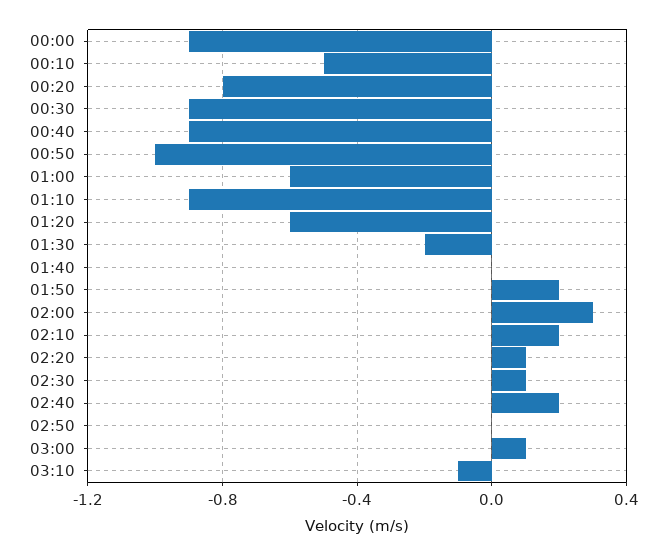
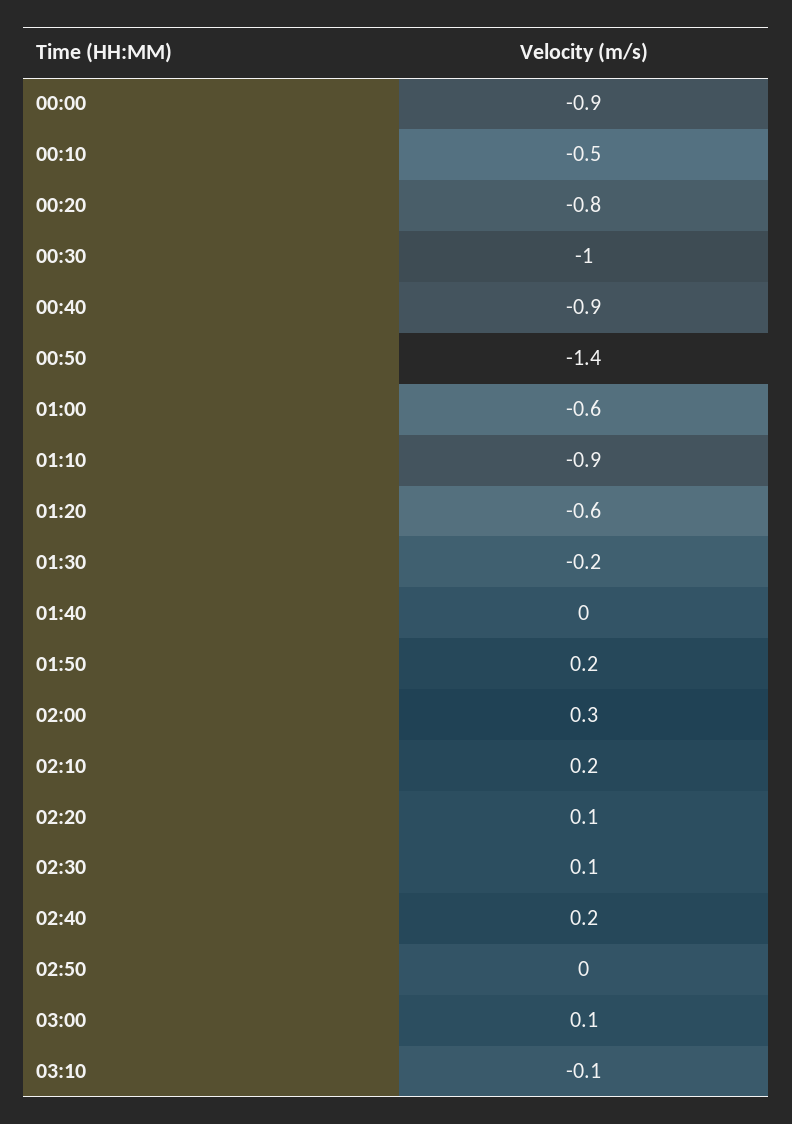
  {
    "00:00": -0.9,
    "00:10": -0.5,
    "00:20": -0.8,
-   "00:30": -0.9,
+   "00:30": -1,
    "00:40": -0.9,
-   "00:50": -1,
+   "00:50": -1.4,
    "01:00": -0.6,
    "01:10": -0.9,
    "01:20": -0.6,
    "01:30": -0.2,
    "01:40": 0,
    "01:50": 0.2,
    "02:00": 0.3,
    "02:10": 0.2,
    "02:20": 0.1,
    "02:30": 0.1,
    "02:40": 0.2,
    "02:50": 0,
    "03:00": 0.1,
    "03:10": -0.1
  }

